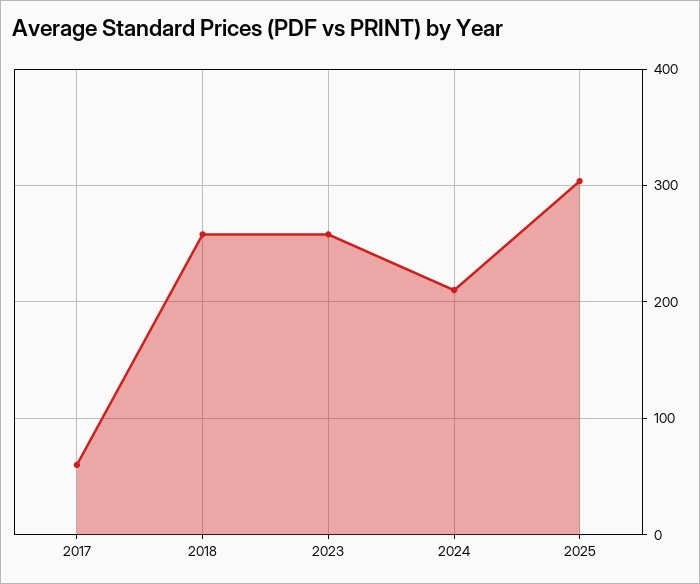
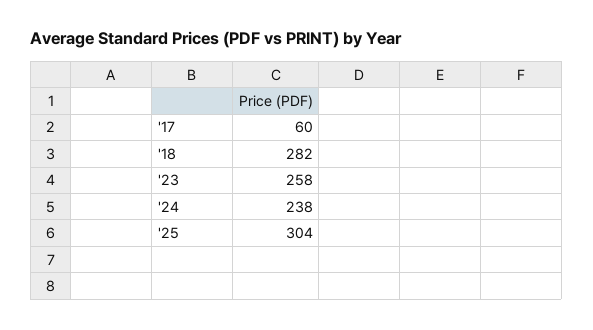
  {
    "2017": 60,
-   "2018": 260,
+   "2018": 282,
    "2023": 258,
-   "2024": 210,
+   "2024": 238,
    "2025": 304
  }

